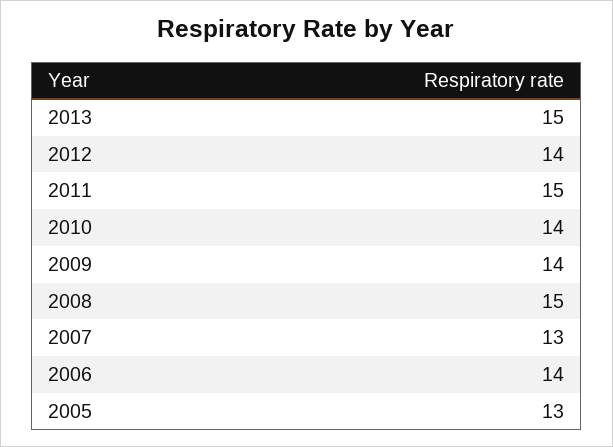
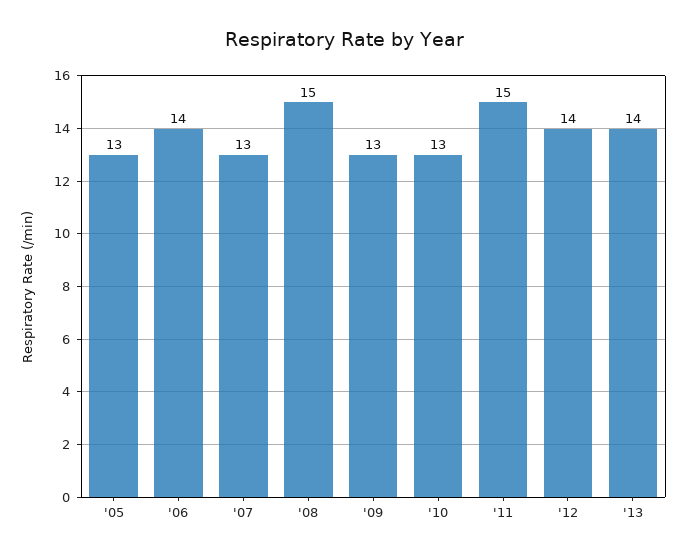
  {
-   "2013": 15,
+   "2013": 14,
    "2012": 14,
    "2011": 15,
-   "2010": 14,
+   "2010": 13,
-   "2009": 14,
+   "2009": 13,
    "2008": 15,
    "2007": 13,
    "2006": 14,
    "2005": 13
  }

